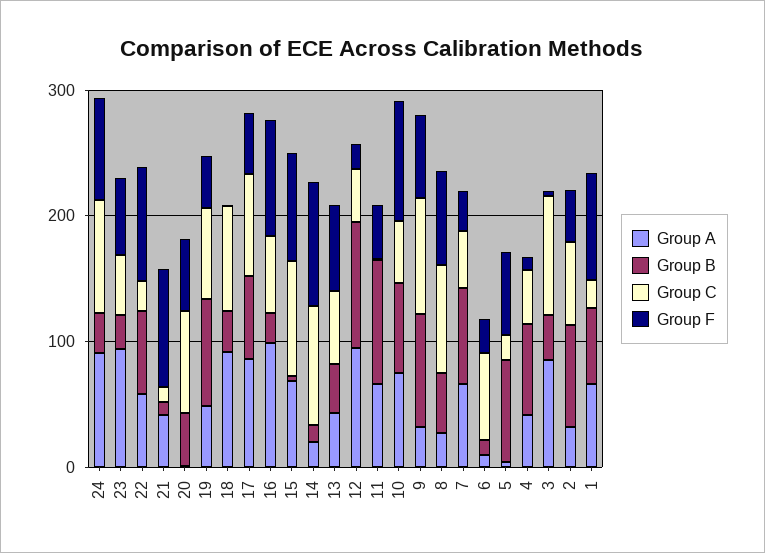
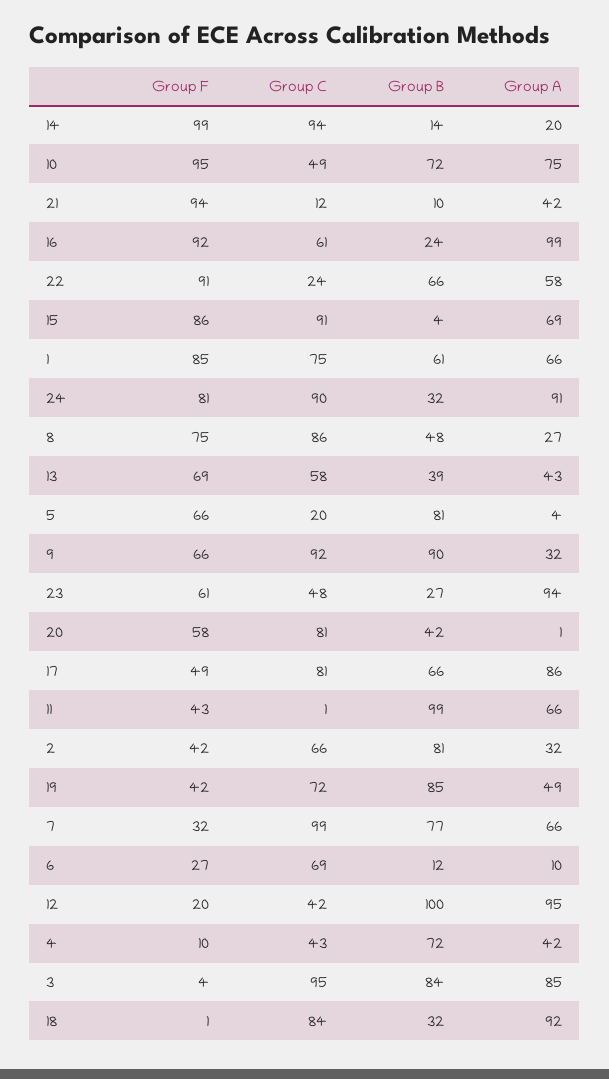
  {
    "Group A": {
      "24": 91,
      "23": 94,
      "22": 58,
      "21": 42,
      "20": 1,
      "19": 49,
      "18": 92,
      "17": 86,
      "16": 99,
      "15": 69,
      "14": 20,
      "13": 43,
      "12": 95,
      "11": 66,
      "10": 75,
      "9": 32,
      "8": 27,
      "7": 66,
      "6": 10,
      "5": 4,
      "4": 42,
      "3": 85,
      "2": 32,
      "1": 66
    },
    "Group B": {
      "24": 32,
      "23": 27,
      "22": 66,
      "21": 10,
      "20": 42,
      "19": 85,
      "18": 32,
      "17": 66,
      "16": 24,
      "15": 4,
      "14": 14,
      "13": 39,
      "12": 100,
      "11": 99,
      "10": 72,
      "9": 90,
      "8": 48,
      "7": 77,
      "6": 12,
      "5": 81,
      "4": 72,
-     "3": 40,
+     "3": 84,
      "2": 81,
      "1": 61
    },
    "Group C": {
      "24": 90,
      "23": 48,
      "22": 24,
      "21": 12,
      "20": 81,
      "19": 72,
      "18": 84,
      "17": 81,
      "16": 61,
      "15": 91,
      "14": 94,
      "13": 58,
      "12": 42,
      "11": 1,
      "10": 49,
      "9": 92,
      "8": 86,
-     "7": 40,
+     "7": 99,
      "6": 69,
      "5": 20,
      "4": 43,
      "3": 95,
      "2": 66,
-     "1": 20
+     "1": 75
    },
    "Group F": {
      "24": 81,
      "23": 61,
      "22": 91,
      "21": 94,
      "20": 58,
      "19": 42,
      "18": 1,
      "17": 49,
      "16": 92,
      "15": 86,
      "14": 99,
      "13": 69,
      "12": 20,
      "11": 43,
      "10": 95,
      "9": 66,
      "8": 75,
      "7": 32,
      "6": 27,
      "5": 66,
      "4": 10,
      "3": 4,
      "2": 42,
      "1": 85
    }
  }

